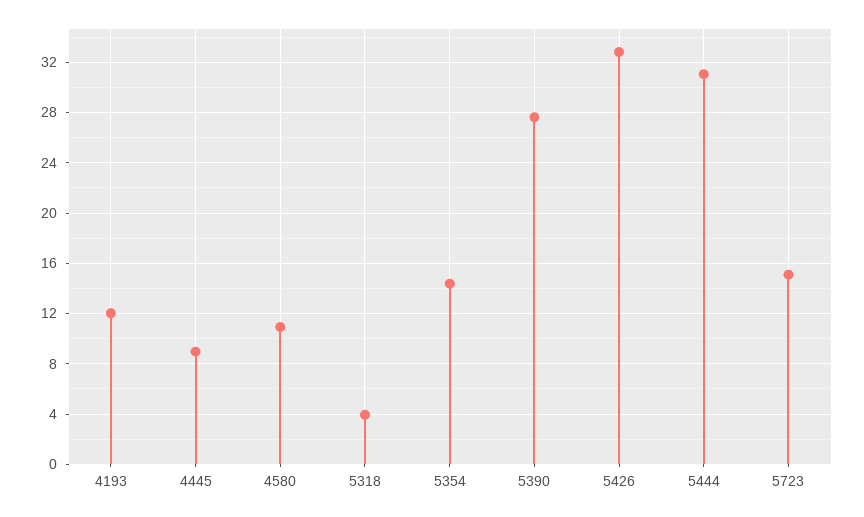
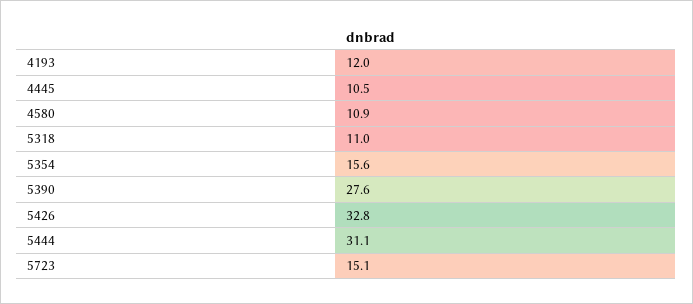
  {
    "4193": 12,
-   "4445": 9,
+   "4445": 10.5,
    "4580": 10.9,
-   "5318": 4,
+   "5318": 11,
-   "5354": 14.5,
+   "5354": 15.6,
    "5390": 27.6,
    "5426": 32.8,
    "5444": 31.1,
    "5723": 15.1
  }

